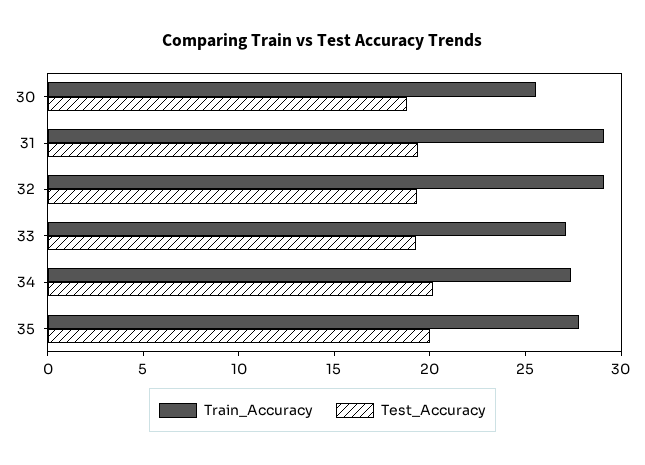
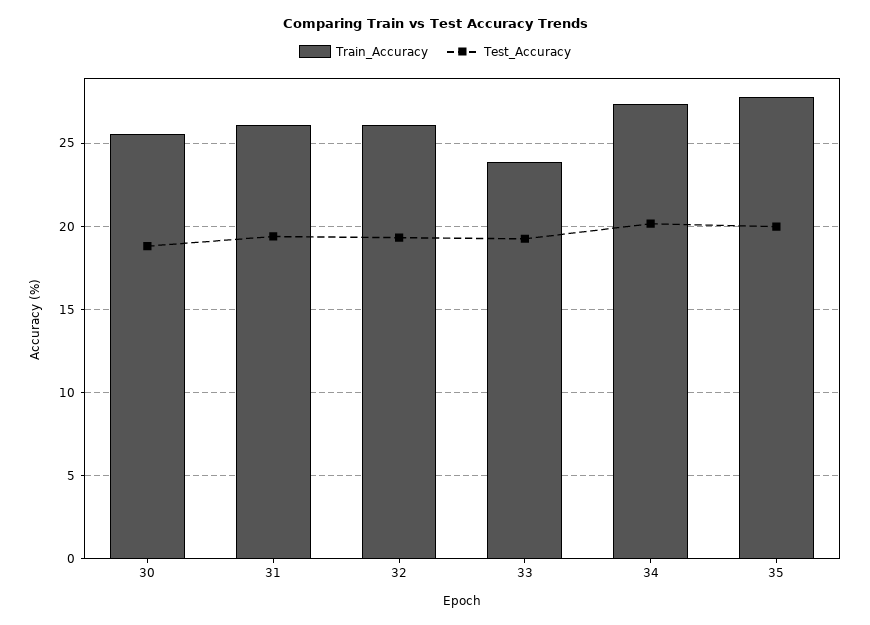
  {
    "Train_Accuracy": {
      "30": 25.5,
-     "31": 29,
+     "31": 26,
-     "32": 29,
+     "32": 26,
-     "33": 27,
+     "33": 24,
      "34": 27.5,
      "35": 28
    },
    "Test_Accuracy": {
      "30": 19,
      "31": 19.5,
      "32": 19.5,
      "33": 19.5,
      "34": 20,
      "35": 20
    }
  }

